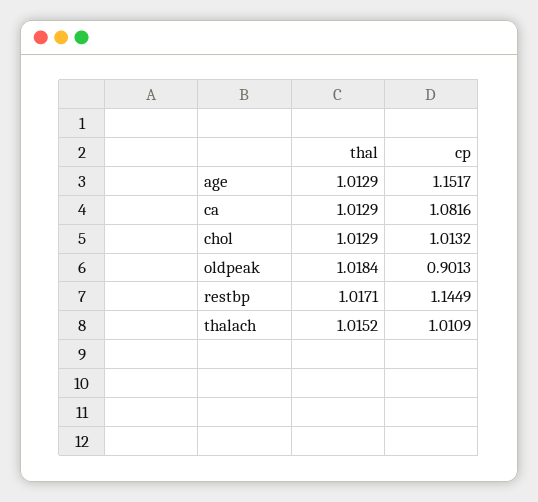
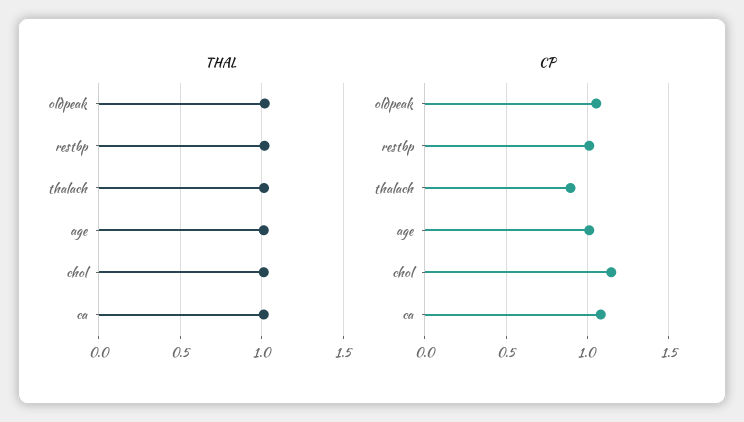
  {
    "thal": {
      "age": 1.0129,
      "ca": 1.0129,
      "chol": 1.0129,
      "oldpeak": 1.0184,
      "restbp": 1.0171,
      "thalach": 1.0152
    },
    "cp": {
-     "age": 1.1517,
+     "age": 1,
      "ca": 1.0816,
-     "chol": 1.0132,
+     "chol": 1.15,
-     "oldpeak": 0.9013,
+     "oldpeak": 1.05,
-     "restbp": 1.1449,
+     "restbp": 1,
-     "thalach": 1.0109
+     "thalach": 0.9
    }
  }

